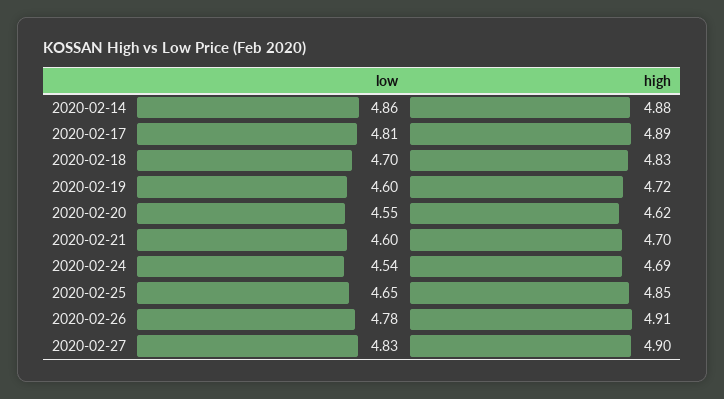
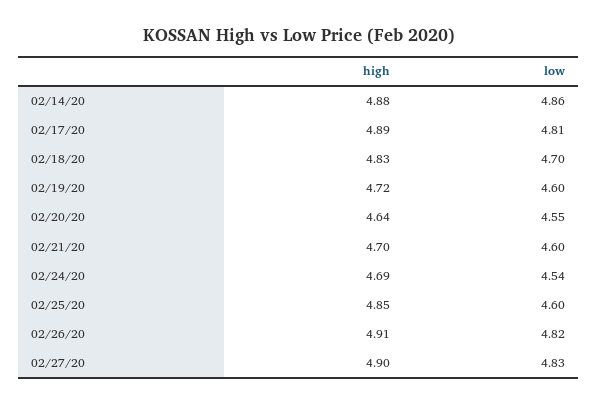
  {
    "low": {
      "2020-02-14": 4.86,
      "2020-02-17": 4.81,
      "2020-02-18": 4.7,
      "2020-02-19": 4.6,
      "2020-02-20": 4.55,
      "2020-02-21": 4.6,
      "2020-02-24": 4.54,
-     "2020-02-25": 4.65,
+     "2020-02-25": 4.6,
-     "2020-02-26": 4.78,
+     "2020-02-26": 4.82,
      "2020-02-27": 4.83
    },
    "high": {
      "2020-02-14": 4.88,
      "2020-02-17": 4.89,
      "2020-02-18": 4.83,
      "2020-02-19": 4.72,
-     "2020-02-20": 4.62,
+     "2020-02-20": 4.64,
      "2020-02-21": 4.7,
      "2020-02-24": 4.69,
      "2020-02-25": 4.85,
      "2020-02-26": 4.91,
      "2020-02-27": 4.9
    }
  }

